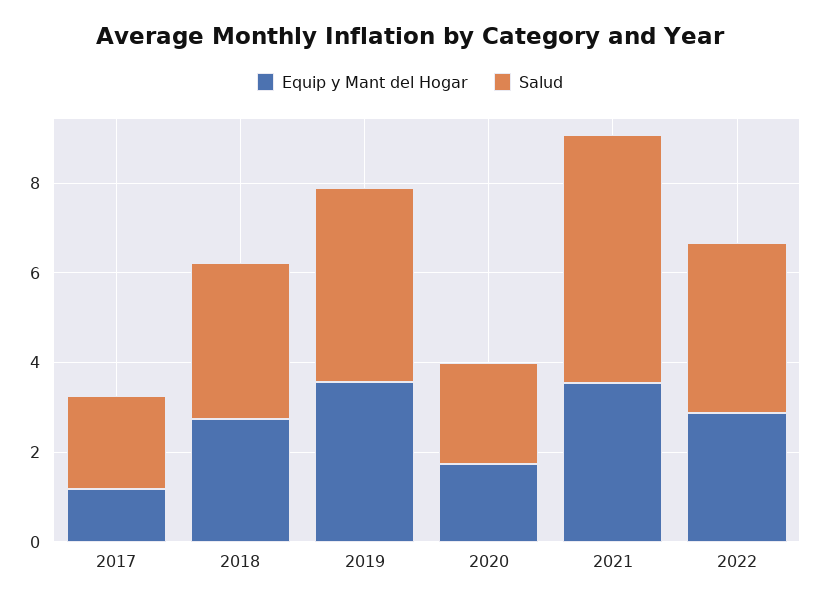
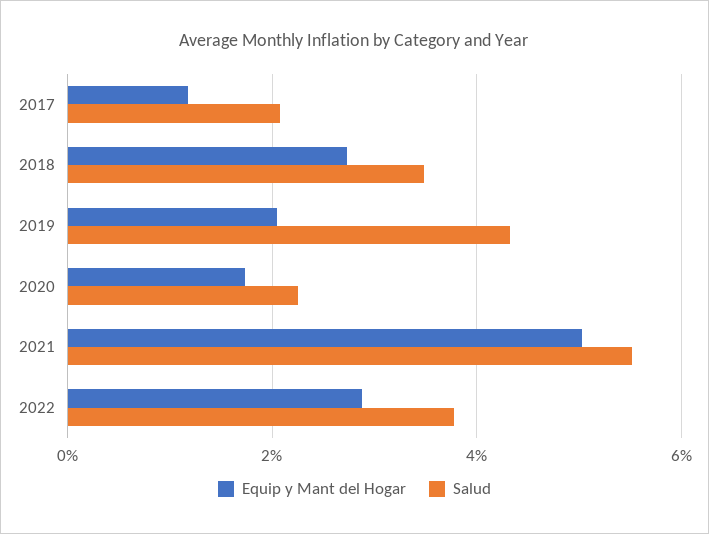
  {
    "Equip y Mant del Hogar": {
      "2017": 1.2,
      "2018": 2.8,
-     "2019": 3.5,
+     "2019": 2,
      "2020": 1.8,
-     "2021": 3.5,
+     "2021": 5,
      "2022": 2.8
    },
    "Salud": {
      "2017": 2,
      "2018": 3.4,
      "2019": 4.4,
      "2020": 2.2,
      "2021": 5.6,
      "2022": 3.8
    }
  }

